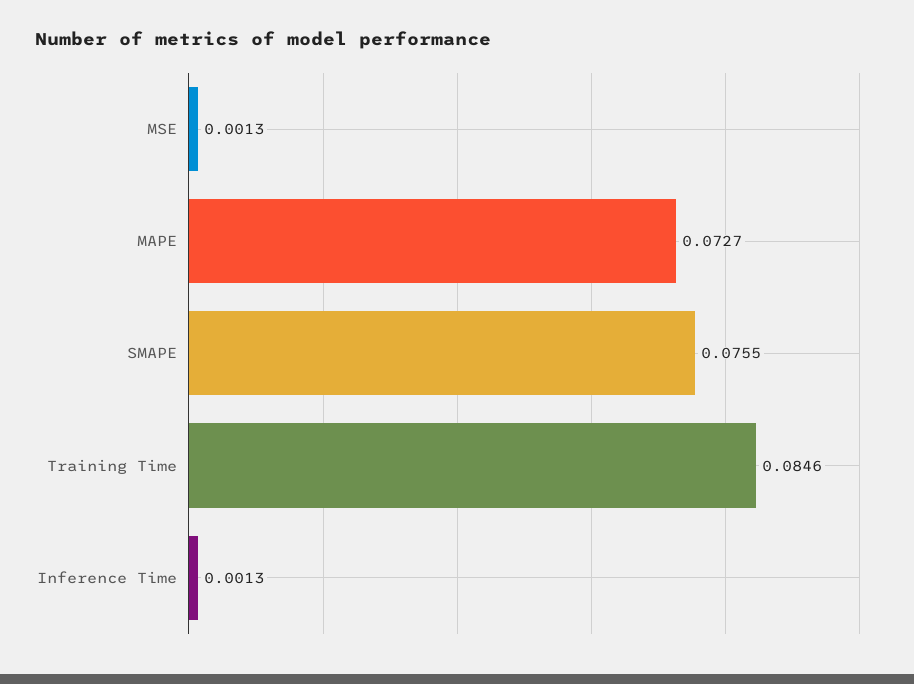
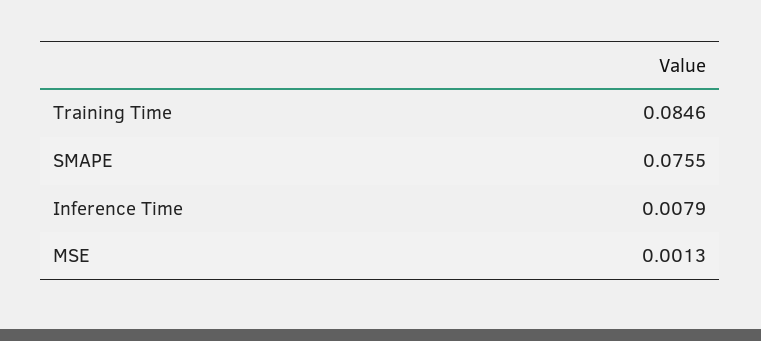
  {
    "MSE": 0.0013,
-   "MAPE": 0.0727,
    "SMAPE": 0.0755,
    "Training Time": 0.0846,
-   "Inference Time": 0.0013
+   "Inference Time": 0.0079
  }

